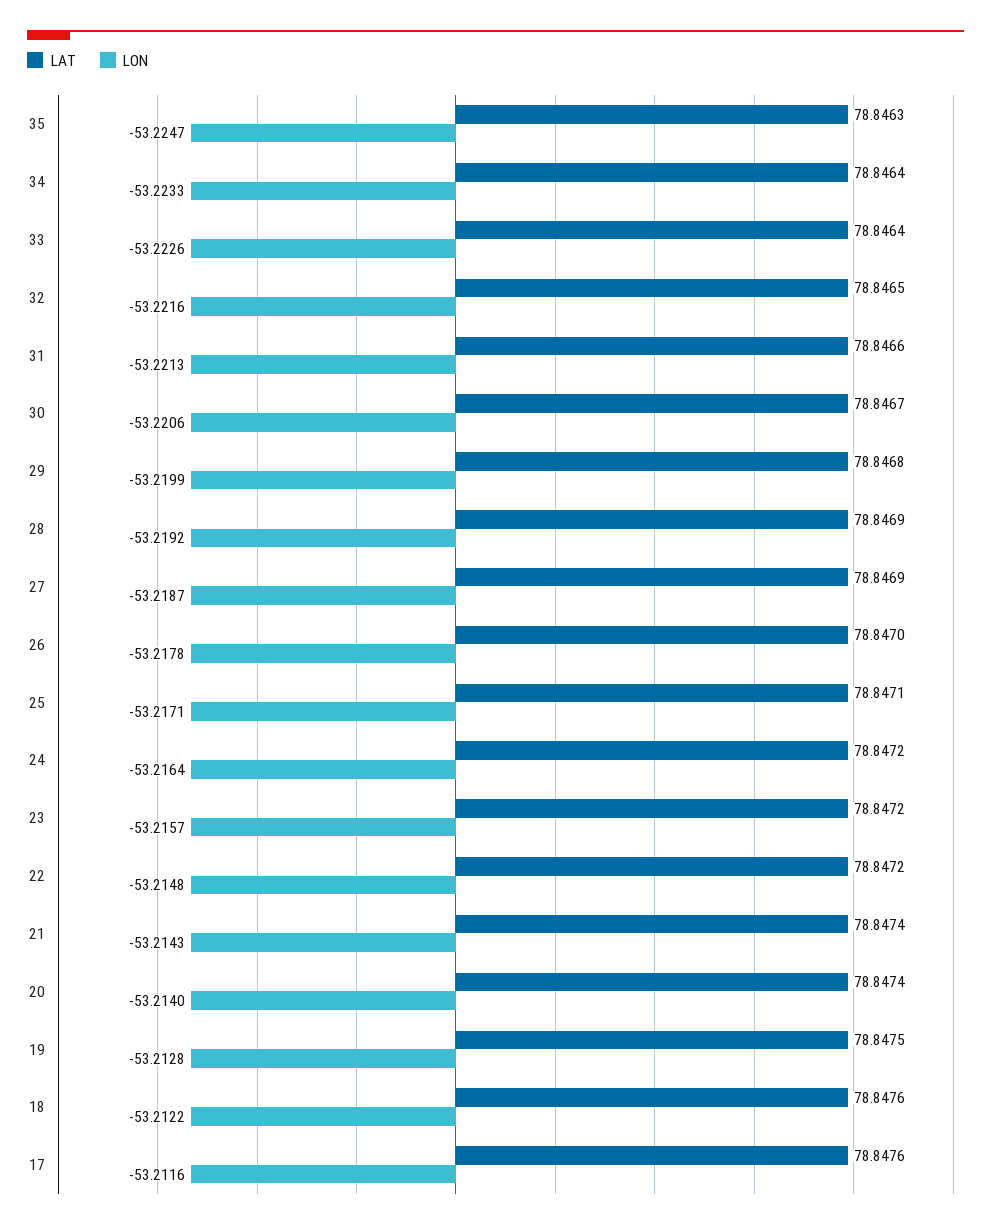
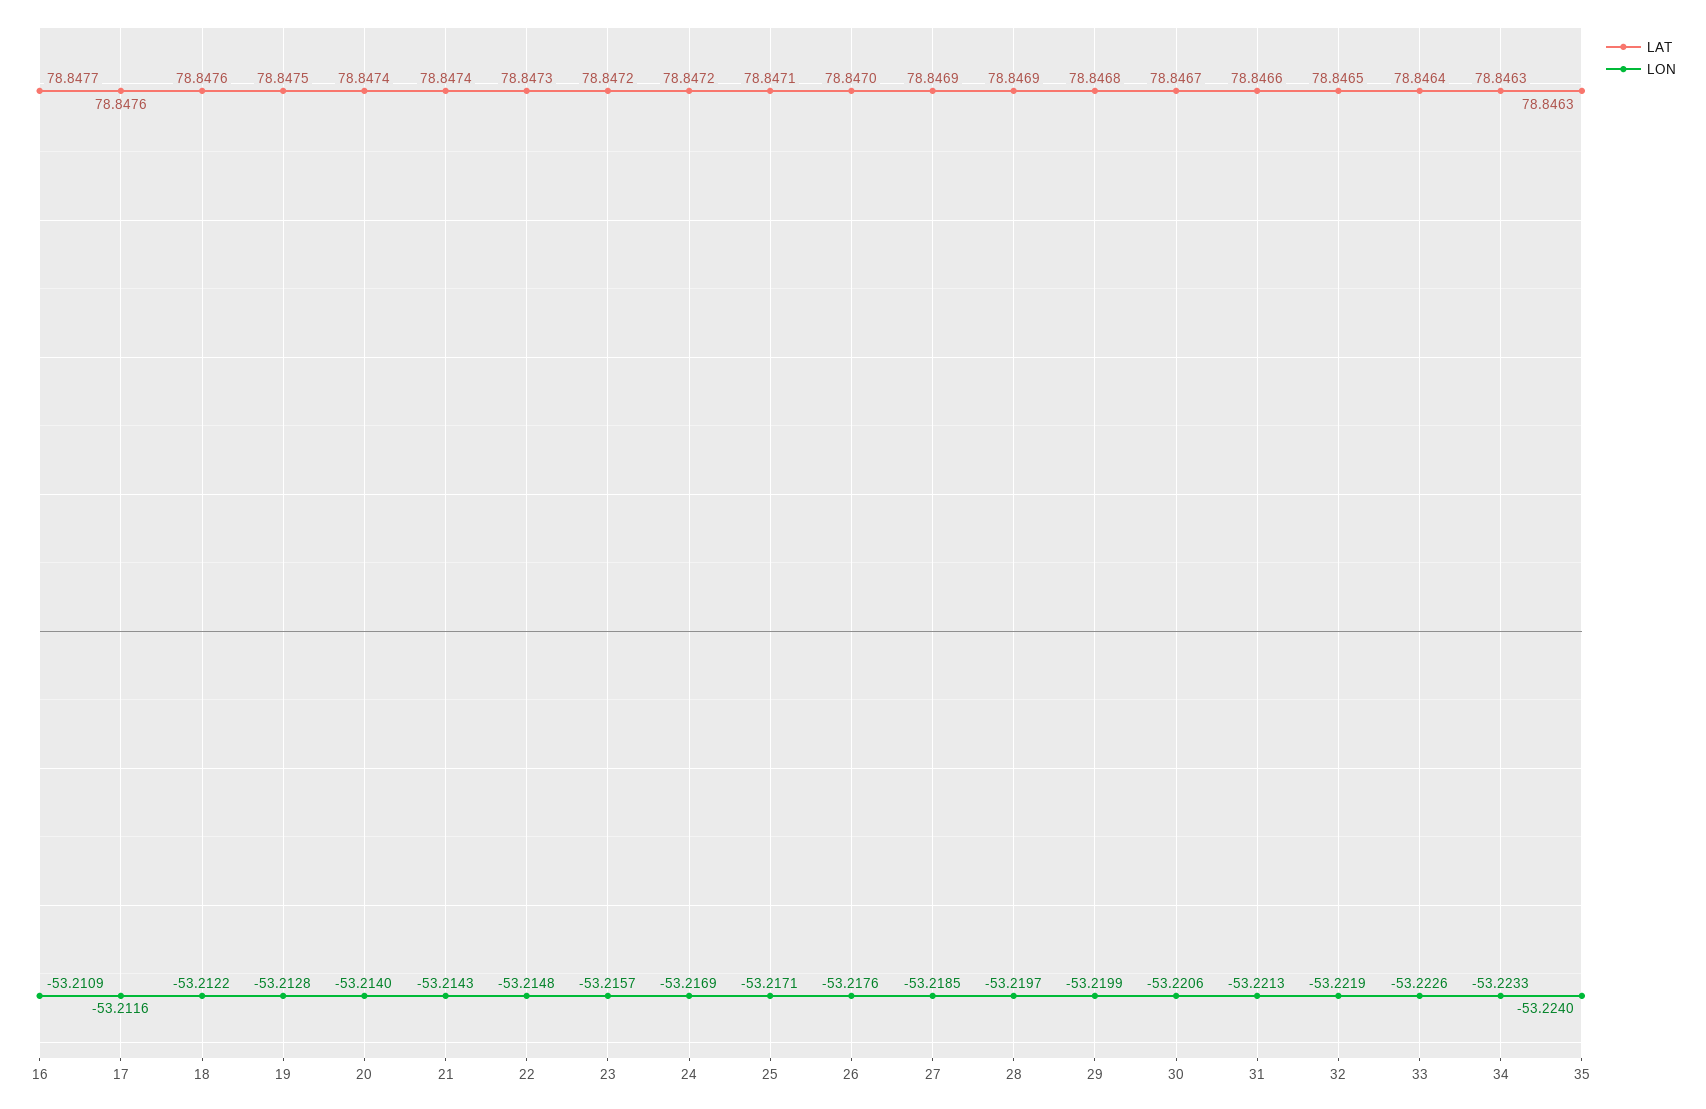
  {
    "LAT": {
      "35": 78.8463,
-     "34": 78.8464,
+     "34": 78.8463,
      "33": 78.8464,
      "32": 78.8465,
      "31": 78.8466,
      "30": 78.8467,
      "29": 78.8468,
      "28": 78.8469,
      "27": 78.8469,
      "26": 78.847,
      "25": 78.8471,
      "24": 78.8472,
      "23": 78.8472,
-     "22": 78.8472,
+     "22": 78.8473,
      "21": 78.8474,
      "20": 78.8474,
      "19": 78.8475,
      "18": 78.8476,
-     "17": 78.8476
+     "17": 78.8476,
+     "16": 78.8477
    },
    "LON": {
-     "35": -53.2247,
+     "35": -53.224,
      "34": -53.2233,
      "33": -53.2226,
-     "32": -53.2216,
+     "32": -53.2219,
      "31": -53.2213,
      "30": -53.2206,
      "29": -53.2199,
-     "28": -53.2192,
+     "28": -53.2197,
-     "27": -53.2187,
+     "27": -53.2185,
-     "26": -53.2178,
+     "26": -53.2176,
      "25": -53.2171,
-     "24": -53.2164,
+     "24": -53.2169,
      "23": -53.2157,
      "22": -53.2148,
      "21": -53.2143,
      "20": -53.214,
      "19": -53.2128,
      "18": -53.2122,
-     "17": -53.2116
+     "17": -53.2116,
+     "16": -53.2109
    }
  }

